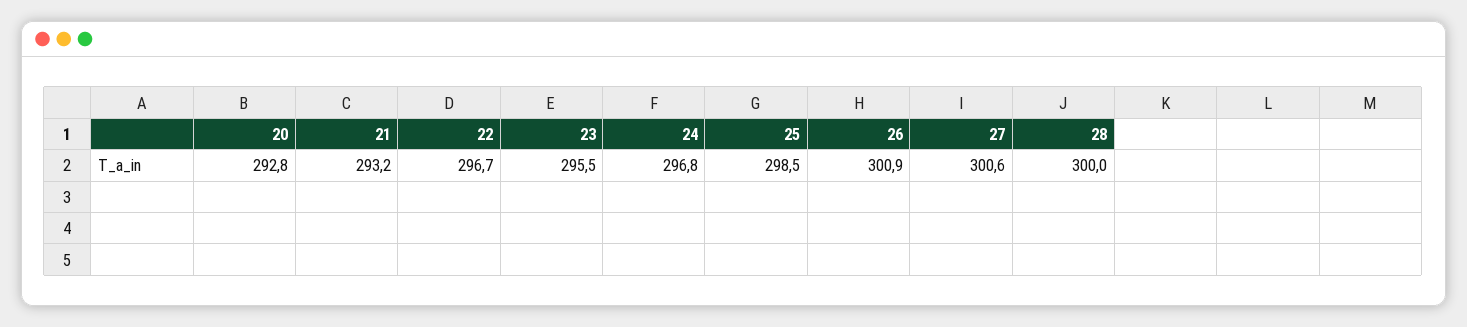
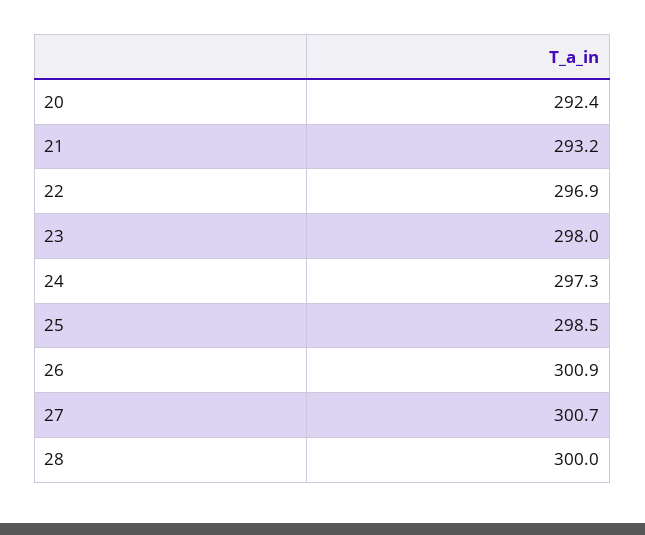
  {
-   "20": 292.8,
+   "20": 292.4,
    "21": 293.2,
-   "22": 296.7,
+   "22": 296.9,
-   "23": 295.5,
+   "23": 298,
-   "24": 296.8,
+   "24": 297.3,
    "25": 298.5,
    "26": 300.9,
-   "27": 300.6,
+   "27": 300.7,
    "28": 300
  }

